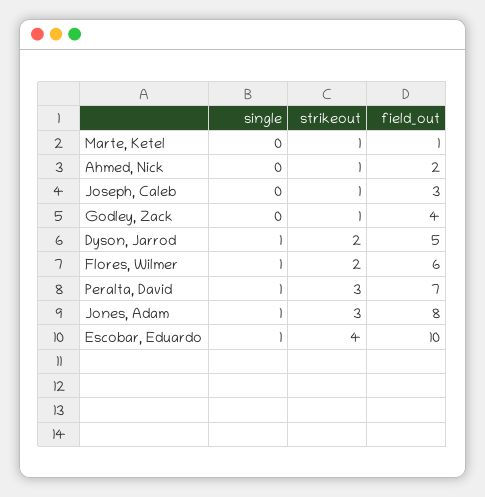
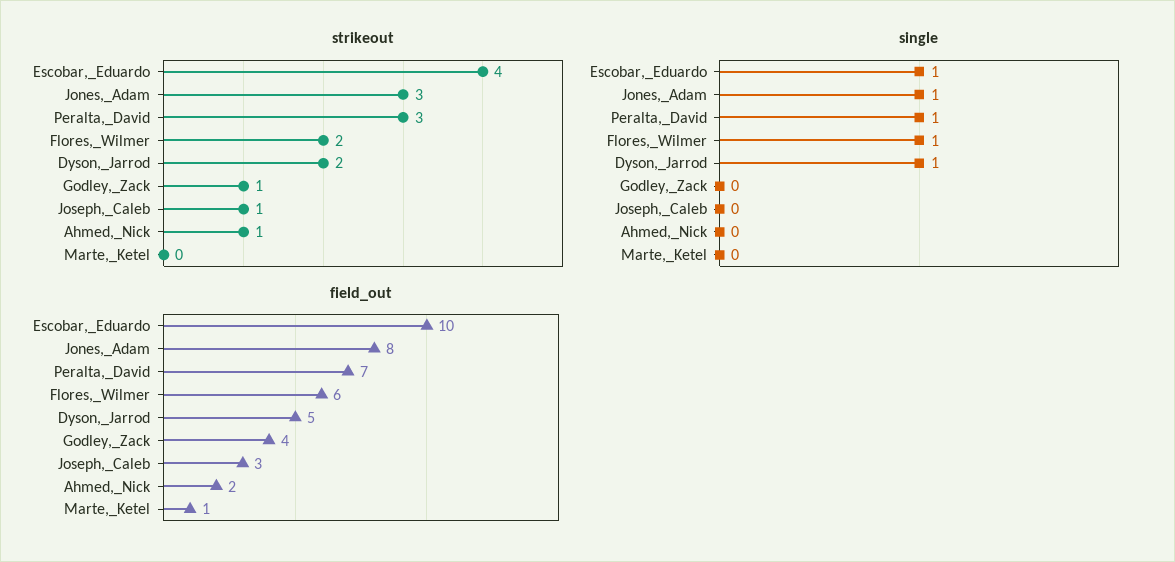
  {
    "single": {
      "Marte, Ketel": 0,
      "Ahmed, Nick": 0,
      "Joseph, Caleb": 0,
      "Godley, Zack": 0,
      "Dyson, Jarrod": 1,
      "Flores, Wilmer": 1,
      "Peralta, David": 1,
      "Jones, Adam": 1,
      "Escobar, Eduardo": 1
    },
    "strikeout": {
-     "Marte, Ketel": 1,
+     "Marte, Ketel": 0,
      "Ahmed, Nick": 1,
      "Joseph, Caleb": 1,
      "Godley, Zack": 1,
      "Dyson, Jarrod": 2,
      "Flores, Wilmer": 2,
      "Peralta, David": 3,
      "Jones, Adam": 3,
      "Escobar, Eduardo": 4
    },
    "field_out": {
      "Marte, Ketel": 1,
      "Ahmed, Nick": 2,
      "Joseph, Caleb": 3,
      "Godley, Zack": 4,
      "Dyson, Jarrod": 5,
      "Flores, Wilmer": 6,
      "Peralta, David": 7,
      "Jones, Adam": 8,
      "Escobar, Eduardo": 10
    }
  }

